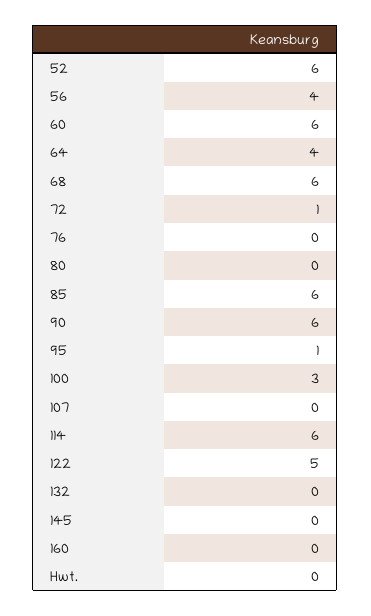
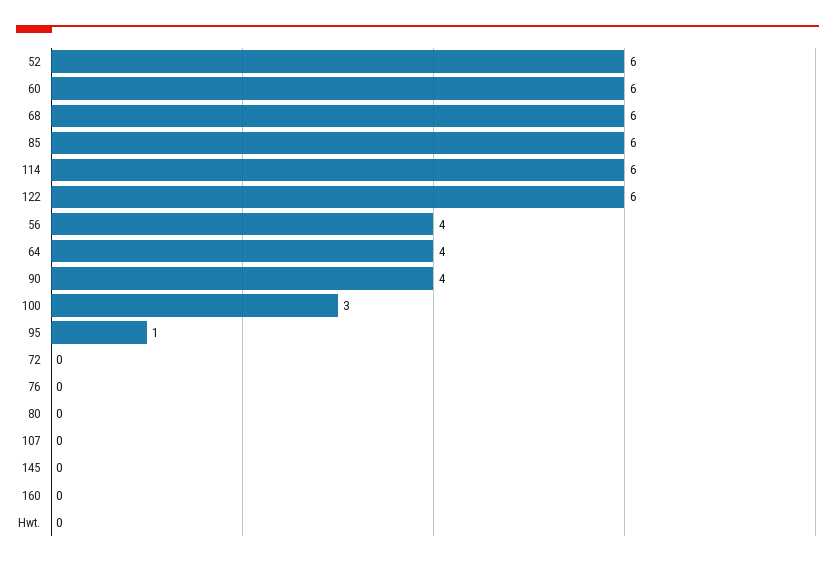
  {
    "52": 6,
    "56": 4,
    "60": 6,
    "64": 4,
    "68": 6,
-   "72": 1,
+   "72": 0,
    "76": 0,
    "80": 0,
    "85": 6,
-   "90": 6,
+   "90": 4,
    "95": 1,
    "100": 3,
    "107": 0,
    "114": 6,
-   "122": 5,
+   "122": 6,
-   "132": 0,
    "145": 0,
    "160": 0,
    "Hwt.": 0
  }

